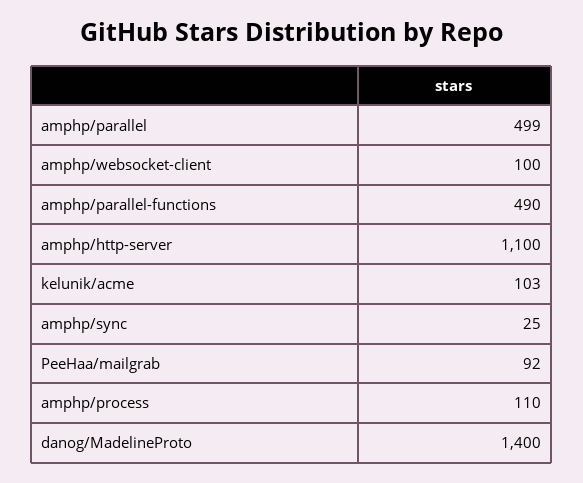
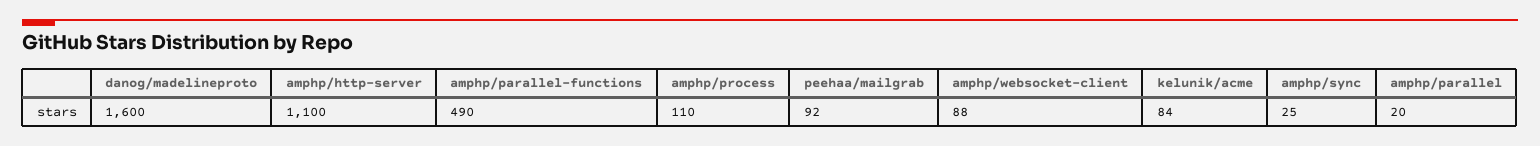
  {
-   "amphp/parallel": 499,
+   "amphp/parallel": 20,
-   "amphp/websocket-client": 100,
+   "amphp/websocket-client": 88,
    "amphp/parallel-functions": 490,
    "amphp/http-server": 1100,
-   "kelunik/acme": 103,
+   "kelunik/acme": 84,
    "amphp/sync": 25,
    "PeeHaa/mailgrab": 92,
    "amphp/process": 110,
-   "danog/MadelineProto": 1400
+   "danog/MadelineProto": 1600
  }

